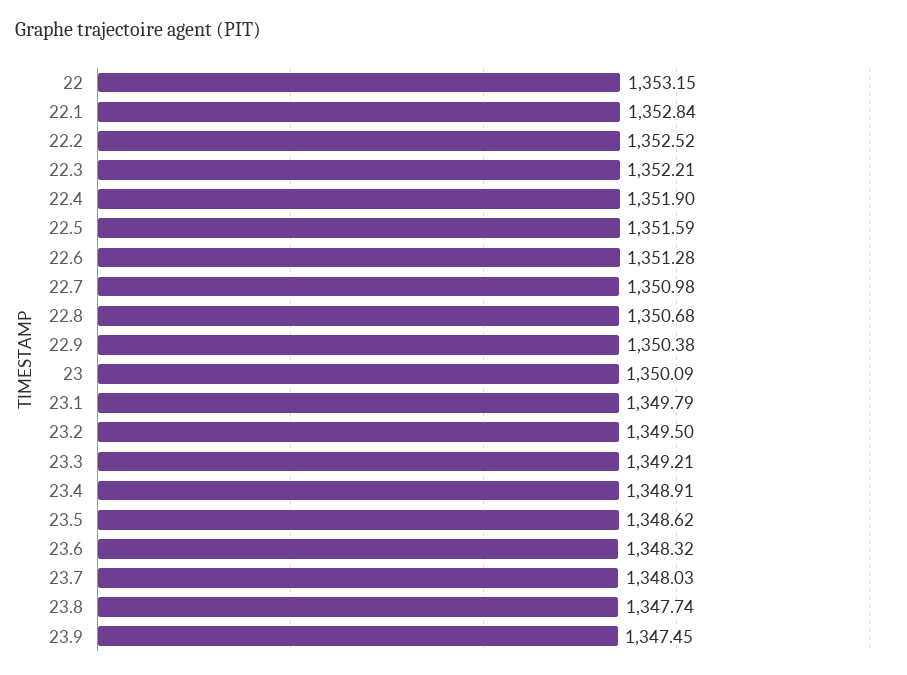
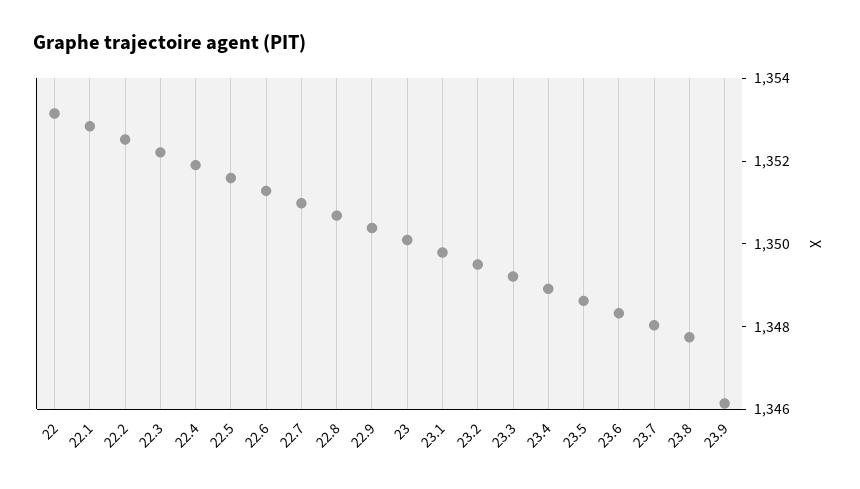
  {
    "22": 1353.15,
    "22.1": 1352.84,
    "22.2": 1352.52,
    "22.3": 1352.21,
    "22.4": 1351.9,
    "22.5": 1351.59,
    "22.6": 1351.28,
    "22.7": 1350.98,
    "22.8": 1350.68,
    "22.9": 1350.38,
    "23": 1350.09,
    "23.1": 1349.79,
    "23.2": 1349.5,
    "23.3": 1349.21,
    "23.4": 1348.91,
    "23.5": 1348.62,
    "23.6": 1348.32,
    "23.7": 1348.03,
    "23.8": 1347.74,
-   "23.9": 1347.45
+   "23.9": 1346
  }

